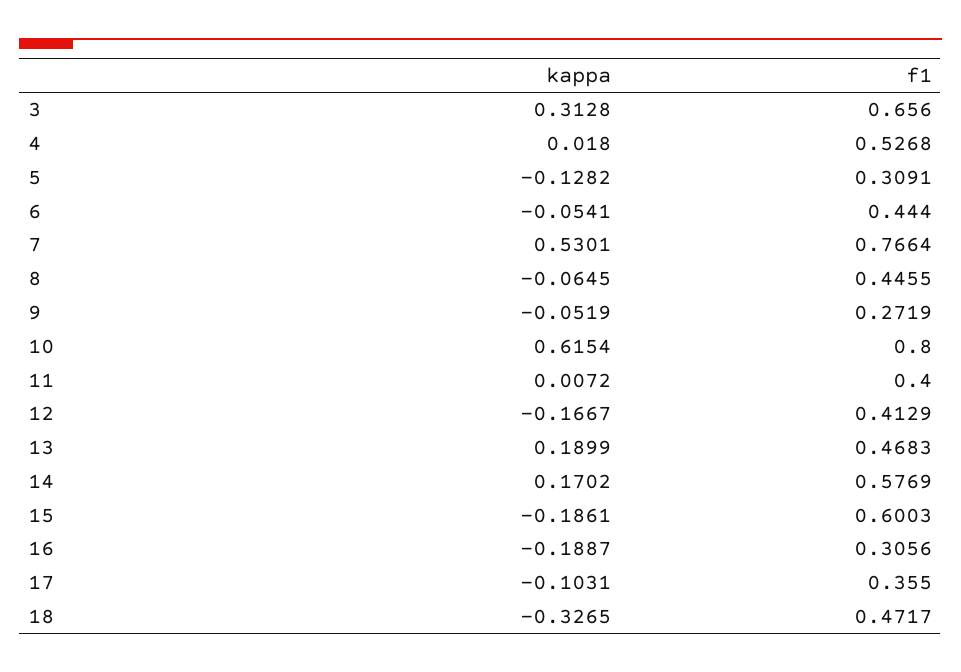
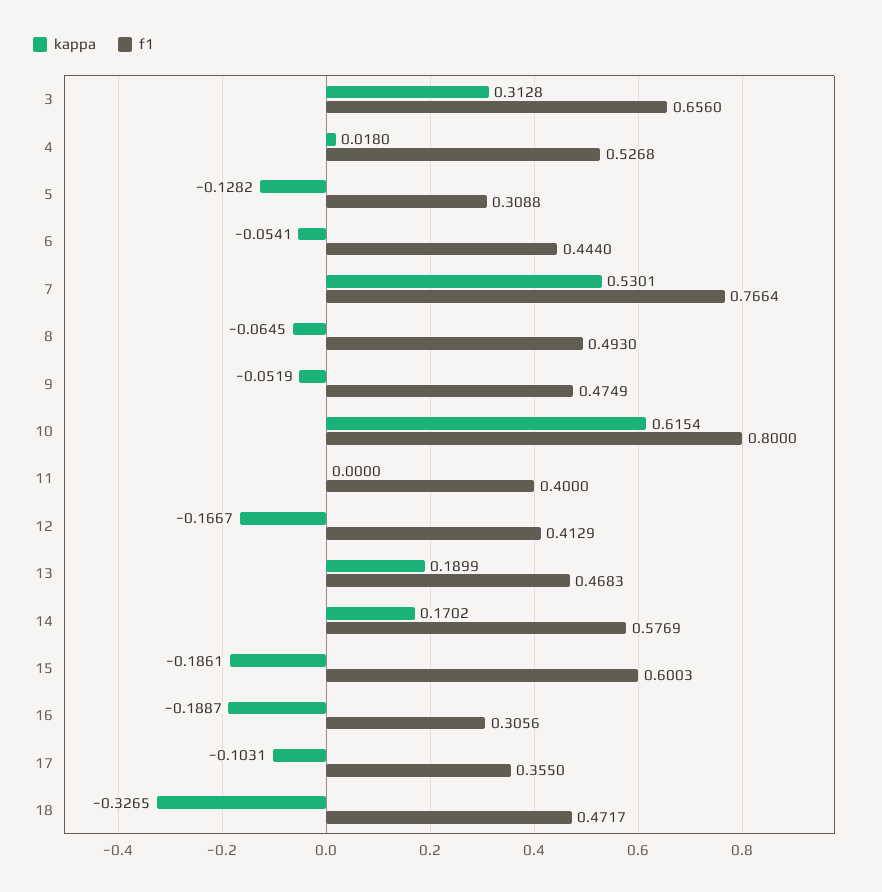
  {
    "kappa": {
      "3": 0.3128,
      "4": 0.018,
      "5": -0.1282,
      "6": -0.0541,
      "7": 0.5301,
      "8": -0.0645,
      "9": -0.0519,
      "10": 0.6154,
-     "11": 0.0072,
+     "11": 0,
      "12": -0.1667,
      "13": 0.1899,
      "14": 0.1702,
      "15": -0.1861,
      "16": -0.1887,
      "17": -0.1031,
      "18": -0.3265
    },
    "f1": {
      "3": 0.656,
      "4": 0.5268,
-     "5": 0.3091,
+     "5": 0.3088,
      "6": 0.444,
      "7": 0.7664,
-     "8": 0.4455,
+     "8": 0.493,
-     "9": 0.2719,
+     "9": 0.4749,
      "10": 0.8,
      "11": 0.4,
      "12": 0.4129,
      "13": 0.4683,
      "14": 0.5769,
      "15": 0.6003,
      "16": 0.3056,
      "17": 0.355,
      "18": 0.4717
    }
  }

